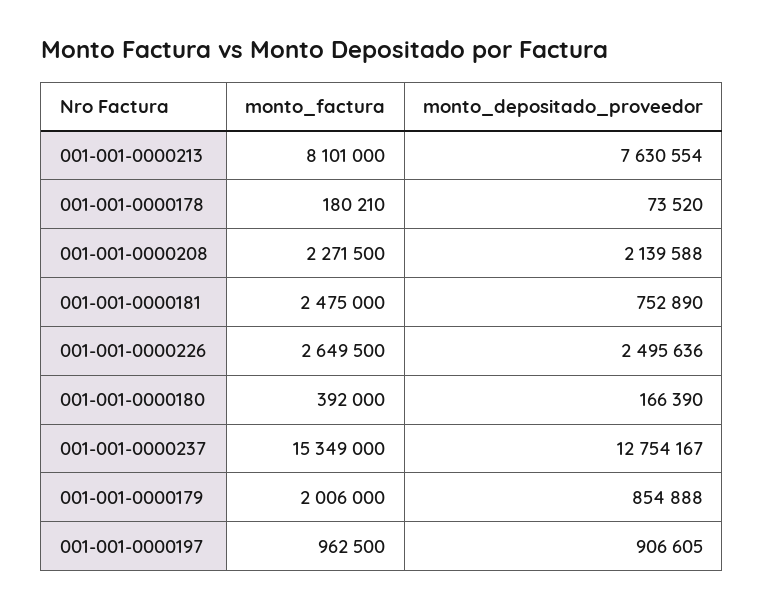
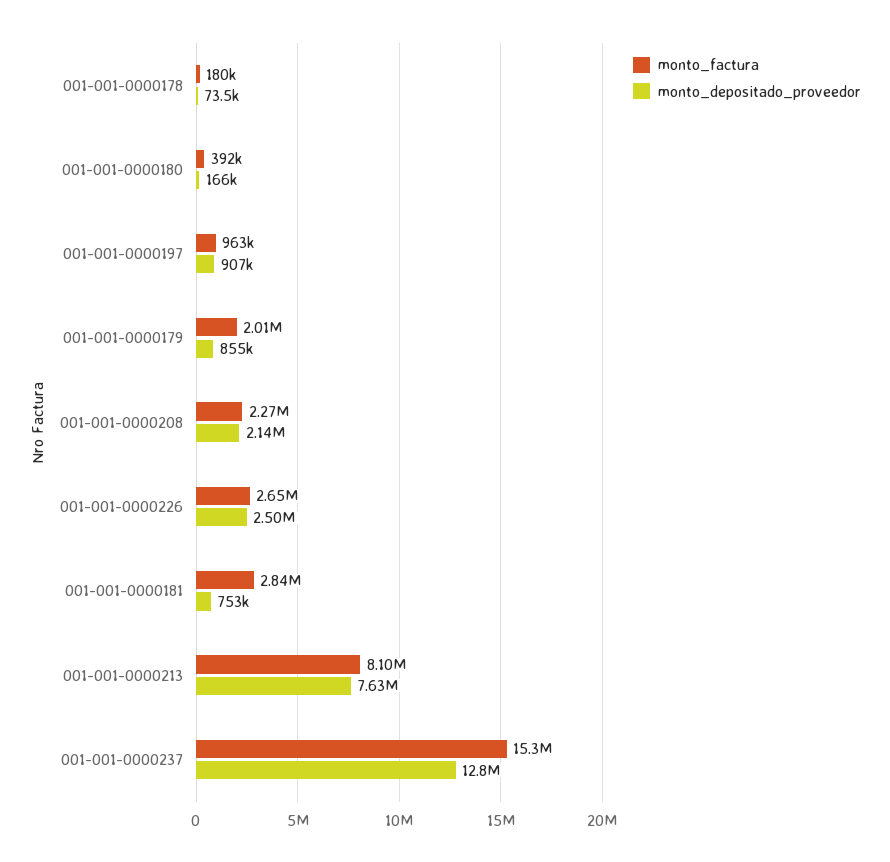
  {
    "monto_factura": {
      "001-001-0000213": 8101000,
      "001-001-0000178": 180210,
      "001-001-0000208": 2271500,
-     "001-001-0000181": 2475000,
+     "001-001-0000181": 2840000,
      "001-001-0000226": 2649500,
      "001-001-0000180": 392000,
      "001-001-0000237": 15349000,
      "001-001-0000179": 2006000,
      "001-001-0000197": 962500
    },
    "monto_depositado_proveedor": {
      "001-001-0000213": 7630554,
      "001-001-0000178": 73520,
      "001-001-0000208": 2139588,
      "001-001-0000181": 752890,
      "001-001-0000226": 2495636,
      "001-001-0000180": 166390,
      "001-001-0000237": 12754167,
      "001-001-0000179": 854888,
      "001-001-0000197": 906605
    }
  }

